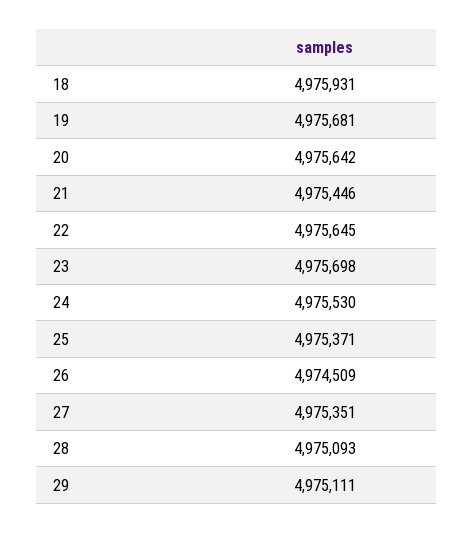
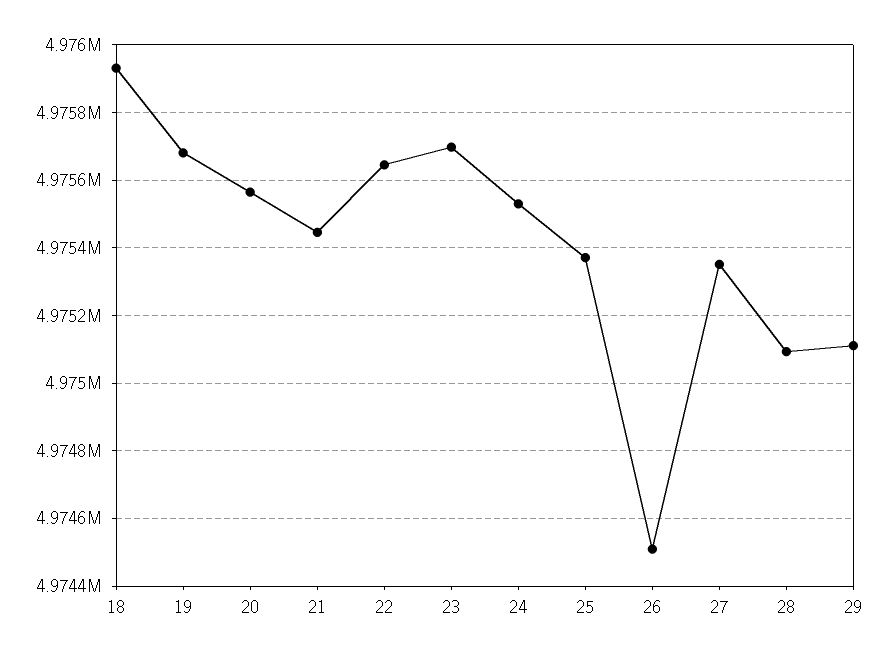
  {
    "18": 4975931,
    "19": 4975681,
-   "20": 4975642,
+   "20": 4975560,
    "21": 4975446,
    "22": 4975645,
    "23": 4975698,
    "24": 4975530,
    "25": 4975371,
    "26": 4974509,
    "27": 4975351,
    "28": 4975093,
    "29": 4975111
  }

